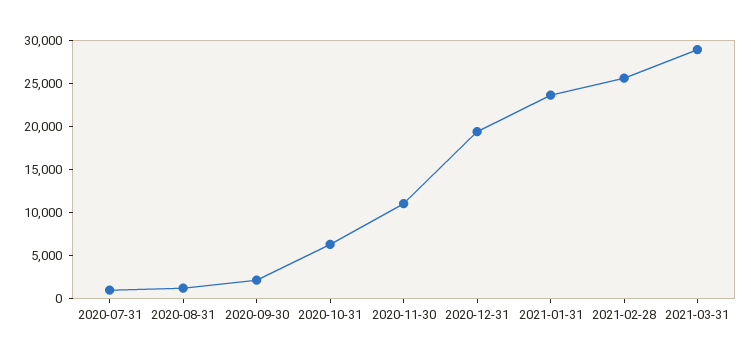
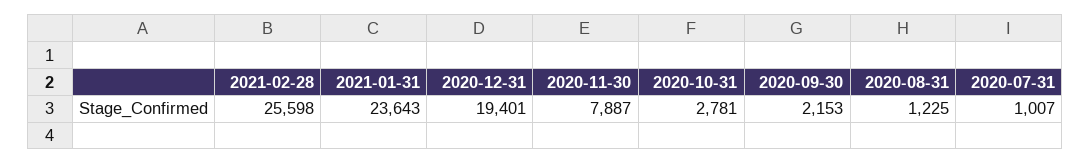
  {
    "2020-07-31": 1007,
    "2020-08-31": 1225,
    "2020-09-30": 2153,
-   "2020-10-31": 6000,
+   "2020-10-31": 2781,
-   "2020-11-30": 11000,
+   "2020-11-30": 7887,
    "2020-12-31": 19401,
    "2021-01-31": 23643,
-   "2021-02-28": 25598,
+   "2021-02-28": 25598
-   "2021-03-31": 29000
  }

